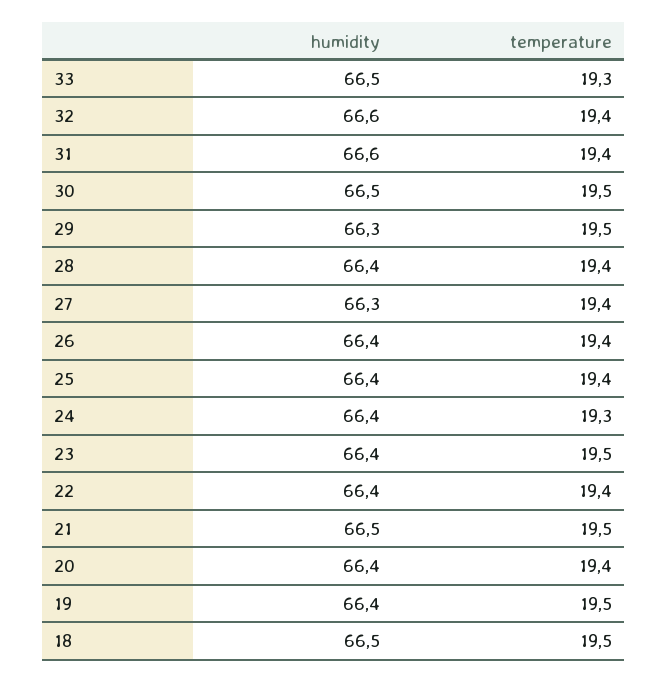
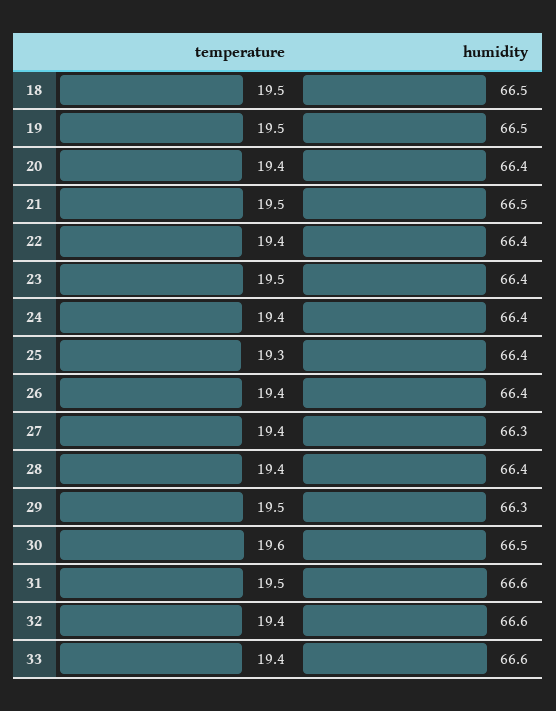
  {
    "humidity": {
-     "33": 66.5,
+     "33": 66.6,
      "32": 66.6,
      "31": 66.6,
      "30": 66.5,
      "29": 66.3,
      "28": 66.4,
      "27": 66.3,
      "26": 66.4,
      "25": 66.4,
      "24": 66.4,
      "23": 66.4,
      "22": 66.4,
      "21": 66.5,
      "20": 66.4,
-     "19": 66.4,
+     "19": 66.5,
      "18": 66.5
    },
    "temperature": {
-     "33": 19.3,
+     "33": 19.4,
      "32": 19.4,
-     "31": 19.4,
+     "31": 19.5,
-     "30": 19.5,
+     "30": 19.6,
      "29": 19.5,
      "28": 19.4,
      "27": 19.4,
      "26": 19.4,
-     "25": 19.4,
+     "25": 19.3,
-     "24": 19.3,
+     "24": 19.4,
      "23": 19.5,
      "22": 19.4,
      "21": 19.5,
      "20": 19.4,
      "19": 19.5,
      "18": 19.5
    }
  }

